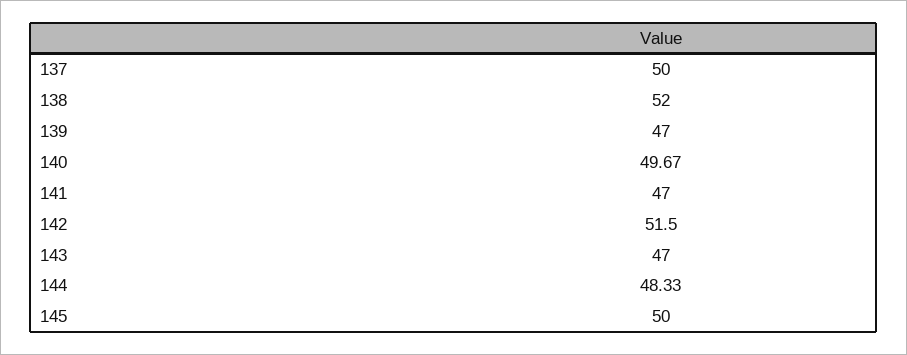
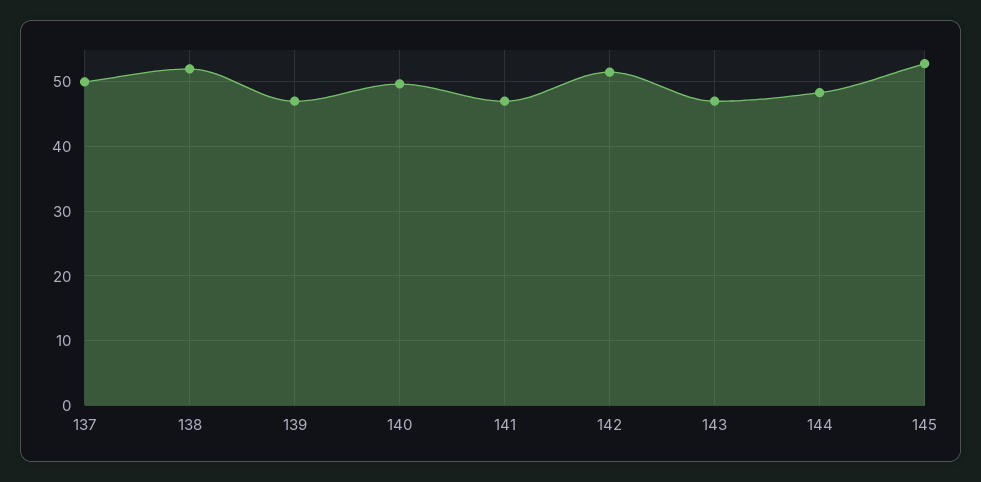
  {
    "137": 50,
    "138": 52,
    "139": 47,
    "140": 49.67,
    "141": 47,
    "142": 51.5,
    "143": 47,
    "144": 48.33,
-   "145": 50
+   "145": 53
  }

